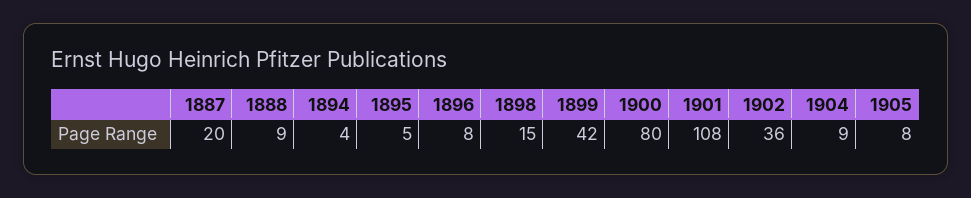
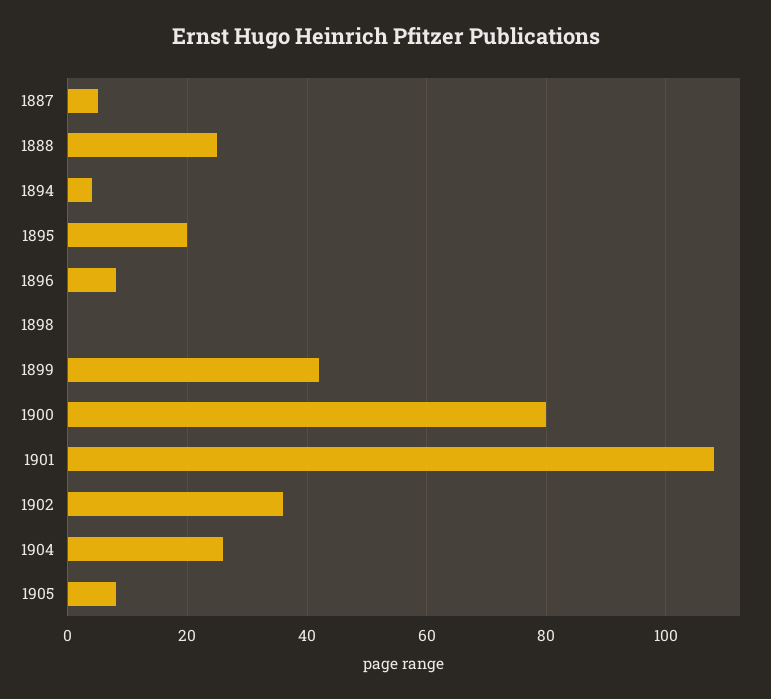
  {
-   "1887": 20,
+   "1887": 5,
-   "1888": 9,
+   "1888": 25,
    "1894": 4,
-   "1895": 5,
+   "1895": 20,
    "1896": 8,
-   "1898": 15,
+   "1898": 0,
    "1899": 42,
    "1900": 80,
    "1901": 108,
    "1902": 36,
-   "1904": 9,
+   "1904": 25,
    "1905": 8
  }

